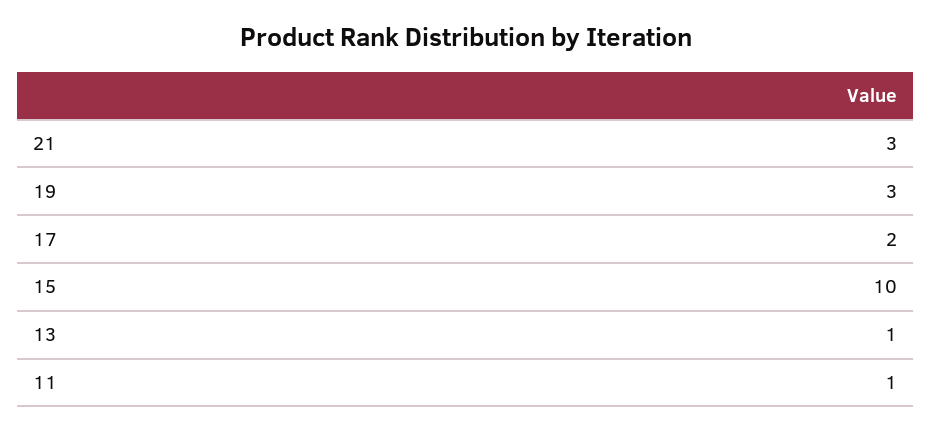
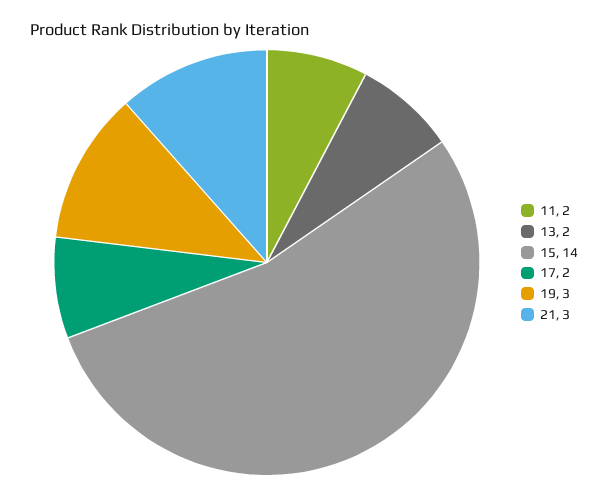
  {
    "21": 3,
    "19": 3,
    "17": 2,
-   "15": 10,
+   "15": 14,
-   "13": 1,
+   "13": 2,
-   "11": 1
+   "11": 2
  }

